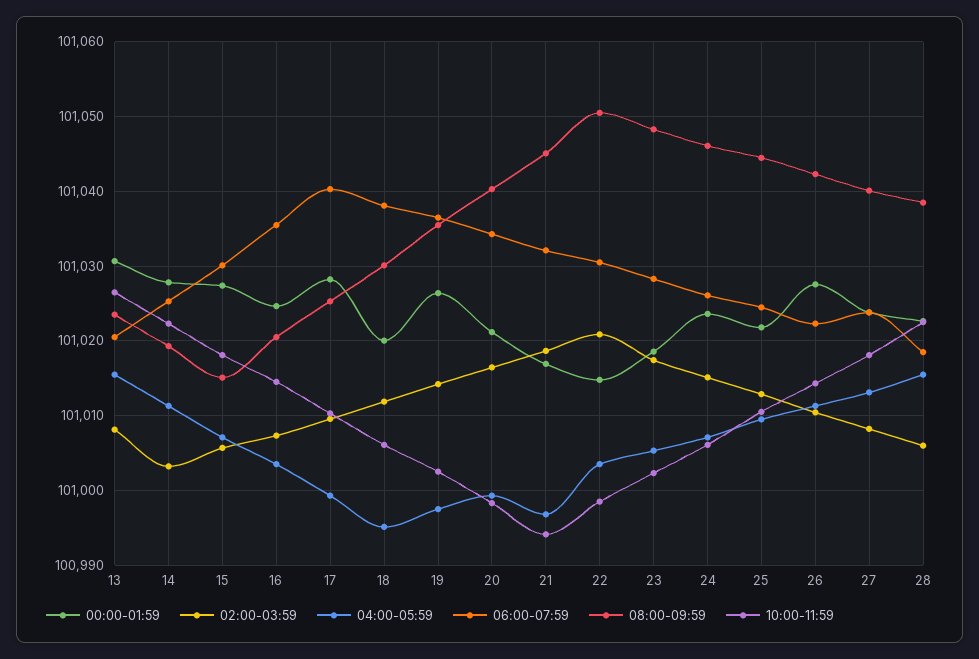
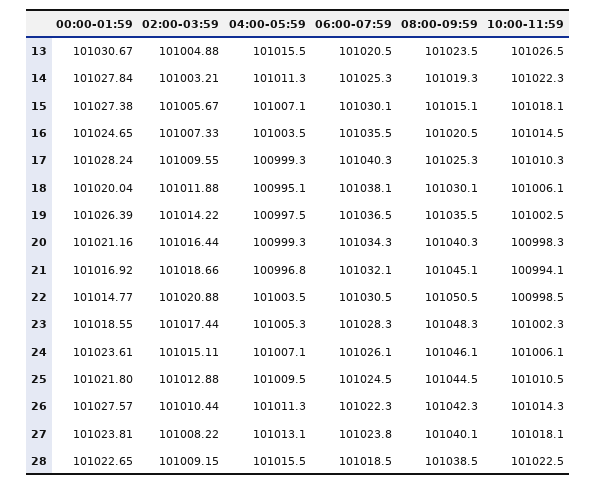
  {
    "00:00-01:59": {
      "13": 101030.67,
      "14": 101027.84,
      "15": 101027.38,
      "16": 101024.65,
      "17": 101028.24,
      "18": 101020.04,
      "19": 101026.39,
      "20": 101021.16,
      "21": 101016.92,
      "22": 101014.77,
      "23": 101018.55,
      "24": 101023.61,
      "25": 101021.8,
      "26": 101027.57,
      "27": 101023.81,
      "28": 101022.65
    },
    "02:00-03:59": {
-     "13": 101008,
+     "13": 101004.88,
      "14": 101003.21,
      "15": 101005.67,
      "16": 101007.33,
      "17": 101009.55,
      "18": 101011.88,
      "19": 101014.22,
      "20": 101016.44,
      "21": 101018.66,
      "22": 101020.88,
      "23": 101017.44,
      "24": 101015.11,
      "25": 101012.88,
      "26": 101010.44,
      "27": 101008.22,
-     "28": 101006
+     "28": 101009.15
    },
    "04:00-05:59": {
      "13": 101015.5,
      "14": 101011.3,
      "15": 101007.1,
      "16": 101003.5,
      "17": 100999.3,
      "18": 100995.1,
      "19": 100997.5,
      "20": 100999.3,
      "21": 100996.8,
      "22": 101003.5,
      "23": 101005.3,
      "24": 101007.1,
      "25": 101009.5,
      "26": 101011.3,
      "27": 101013.1,
      "28": 101015.5
    },
    "06:00-07:59": {
      "13": 101020.5,
      "14": 101025.3,
      "15": 101030.1,
      "16": 101035.5,
      "17": 101040.3,
      "18": 101038.1,
      "19": 101036.5,
      "20": 101034.3,
      "21": 101032.1,
      "22": 101030.5,
      "23": 101028.3,
      "24": 101026.1,
      "25": 101024.5,
      "26": 101022.3,
      "27": 101023.8,
      "28": 101018.5
    },
    "08:00-09:59": {
      "13": 101023.5,
      "14": 101019.3,
      "15": 101015.1,
      "16": 101020.5,
      "17": 101025.3,
      "18": 101030.1,
      "19": 101035.5,
      "20": 101040.3,
      "21": 101045.1,
      "22": 101050.5,
      "23": 101048.3,
      "24": 101046.1,
      "25": 101044.5,
      "26": 101042.3,
      "27": 101040.1,
      "28": 101038.5
    },
    "10:00-11:59": {
      "13": 101026.5,
      "14": 101022.3,
      "15": 101018.1,
      "16": 101014.5,
      "17": 101010.3,
      "18": 101006.1,
      "19": 101002.5,
      "20": 100998.3,
      "21": 100994.1,
      "22": 100998.5,
      "23": 101002.3,
      "24": 101006.1,
      "25": 101010.5,
      "26": 101014.3,
      "27": 101018.1,
      "28": 101022.5
    }
  }

